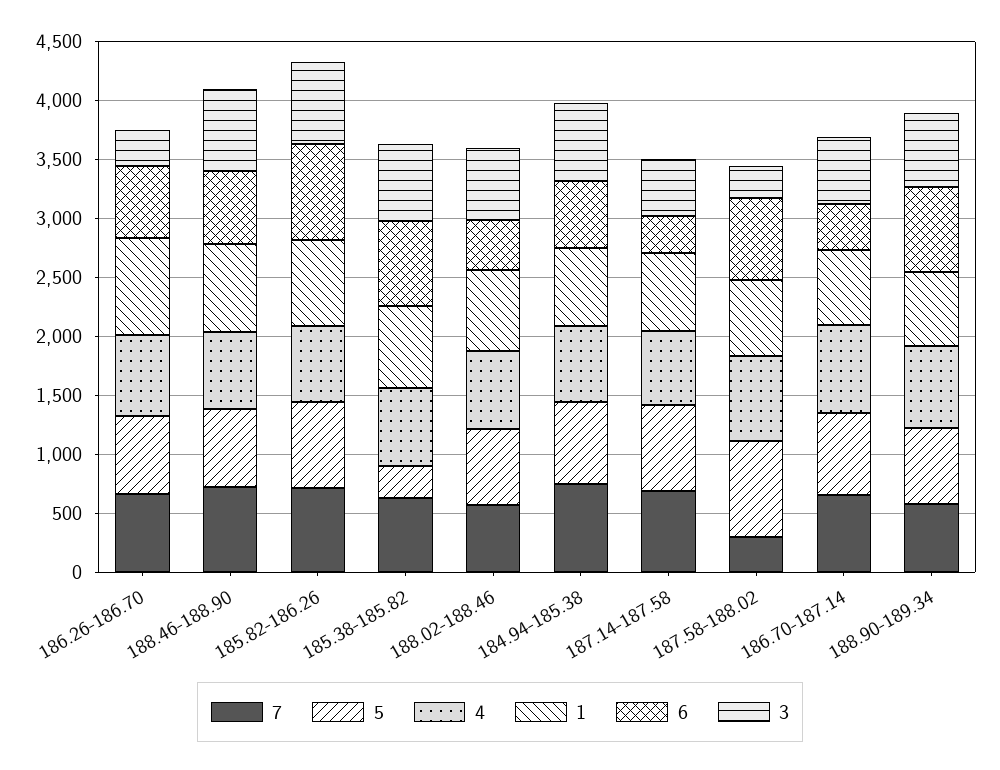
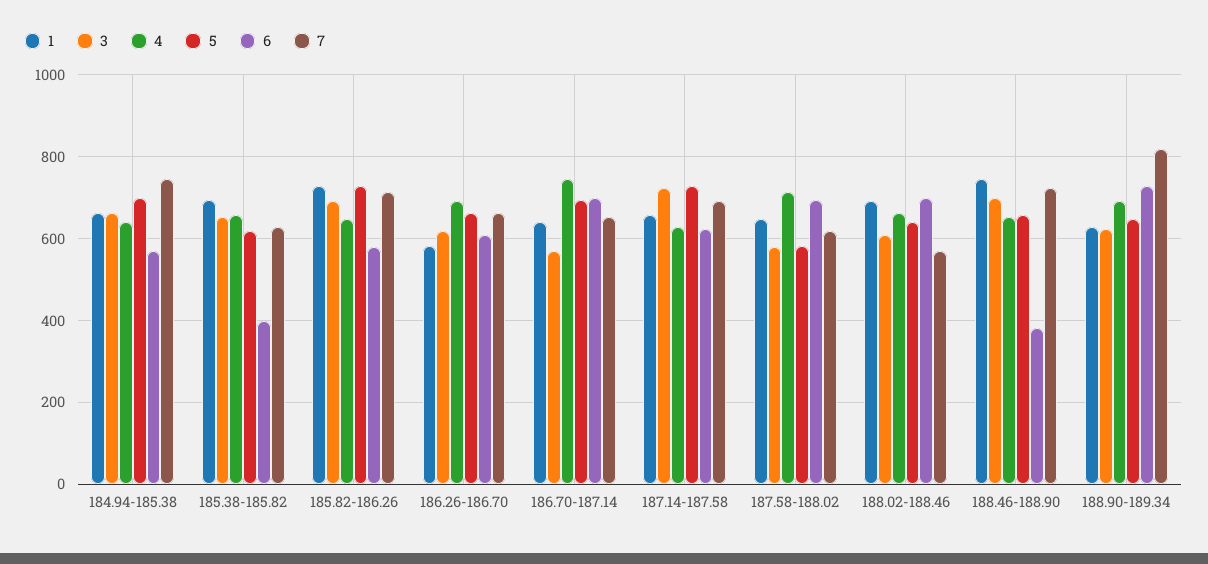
  {
    "7": {
      "186.26-186.70": 660,
      "188.46-188.90": 720,
      "185.82-186.26": 720,
      "185.38-185.82": 620,
      "188.02-188.46": 580,
      "184.94-185.38": 740,
      "187.14-187.58": 700,
-     "187.58-188.02": 300,
+     "187.58-188.02": 620,
      "186.70-187.14": 660,
-     "188.90-189.34": 600
+     "188.90-189.34": 820
    },
    "5": {
      "186.26-186.70": 660,
      "188.46-188.90": 660,
      "185.82-186.26": 720,
-     "185.38-185.82": 300,
+     "185.38-185.82": 620,
      "188.02-188.46": 640,
      "184.94-185.38": 700,
      "187.14-187.58": 720,
-     "187.58-188.02": 800,
+     "187.58-188.02": 580,
      "186.70-187.14": 700,
      "188.90-189.34": 640
    },
    "4": {
      "186.26-186.70": 700,
      "188.46-188.90": 660,
      "185.82-186.26": 640,
      "185.38-185.82": 660,
      "188.02-188.46": 660,
      "184.94-185.38": 640,
      "187.14-187.58": 620,
      "187.58-188.02": 720,
      "186.70-187.14": 740,
      "188.90-189.34": 700
    },
    "1": {
-     "186.26-186.70": 800,
+     "186.26-186.70": 580,
      "188.46-188.90": 740,
      "185.82-186.26": 720,
      "185.38-185.82": 700,
      "188.02-188.46": 700,
      "184.94-185.38": 660,
      "187.14-187.58": 660,
      "187.58-188.02": 640,
      "186.70-187.14": 640,
      "188.90-189.34": 620
    },
    "6": {
      "186.26-186.70": 600,
-     "188.46-188.90": 600,
+     "188.46-188.90": 380,
-     "185.82-186.26": 800,
+     "185.82-186.26": 580,
-     "185.38-185.82": 700,
+     "185.38-185.82": 400,
-     "188.02-188.46": 400,
+     "188.02-188.46": 700,
      "184.94-185.38": 580,
-     "187.14-187.58": 300,
+     "187.14-187.58": 620,
      "187.58-188.02": 700,
-     "186.70-187.14": 400,
+     "186.70-187.14": 700,
      "188.90-189.34": 720
    },
    "3": {
-     "186.26-186.70": 300,
+     "186.26-186.70": 620,
      "188.46-188.90": 700,
      "185.82-186.26": 700,
      "185.38-185.82": 660,
      "188.02-188.46": 600,
      "184.94-185.38": 660,
-     "187.14-187.58": 500,
+     "187.14-187.58": 720,
-     "187.58-188.02": 300,
+     "187.58-188.02": 580,
      "186.70-187.14": 580,
      "188.90-189.34": 620
    }
  }

